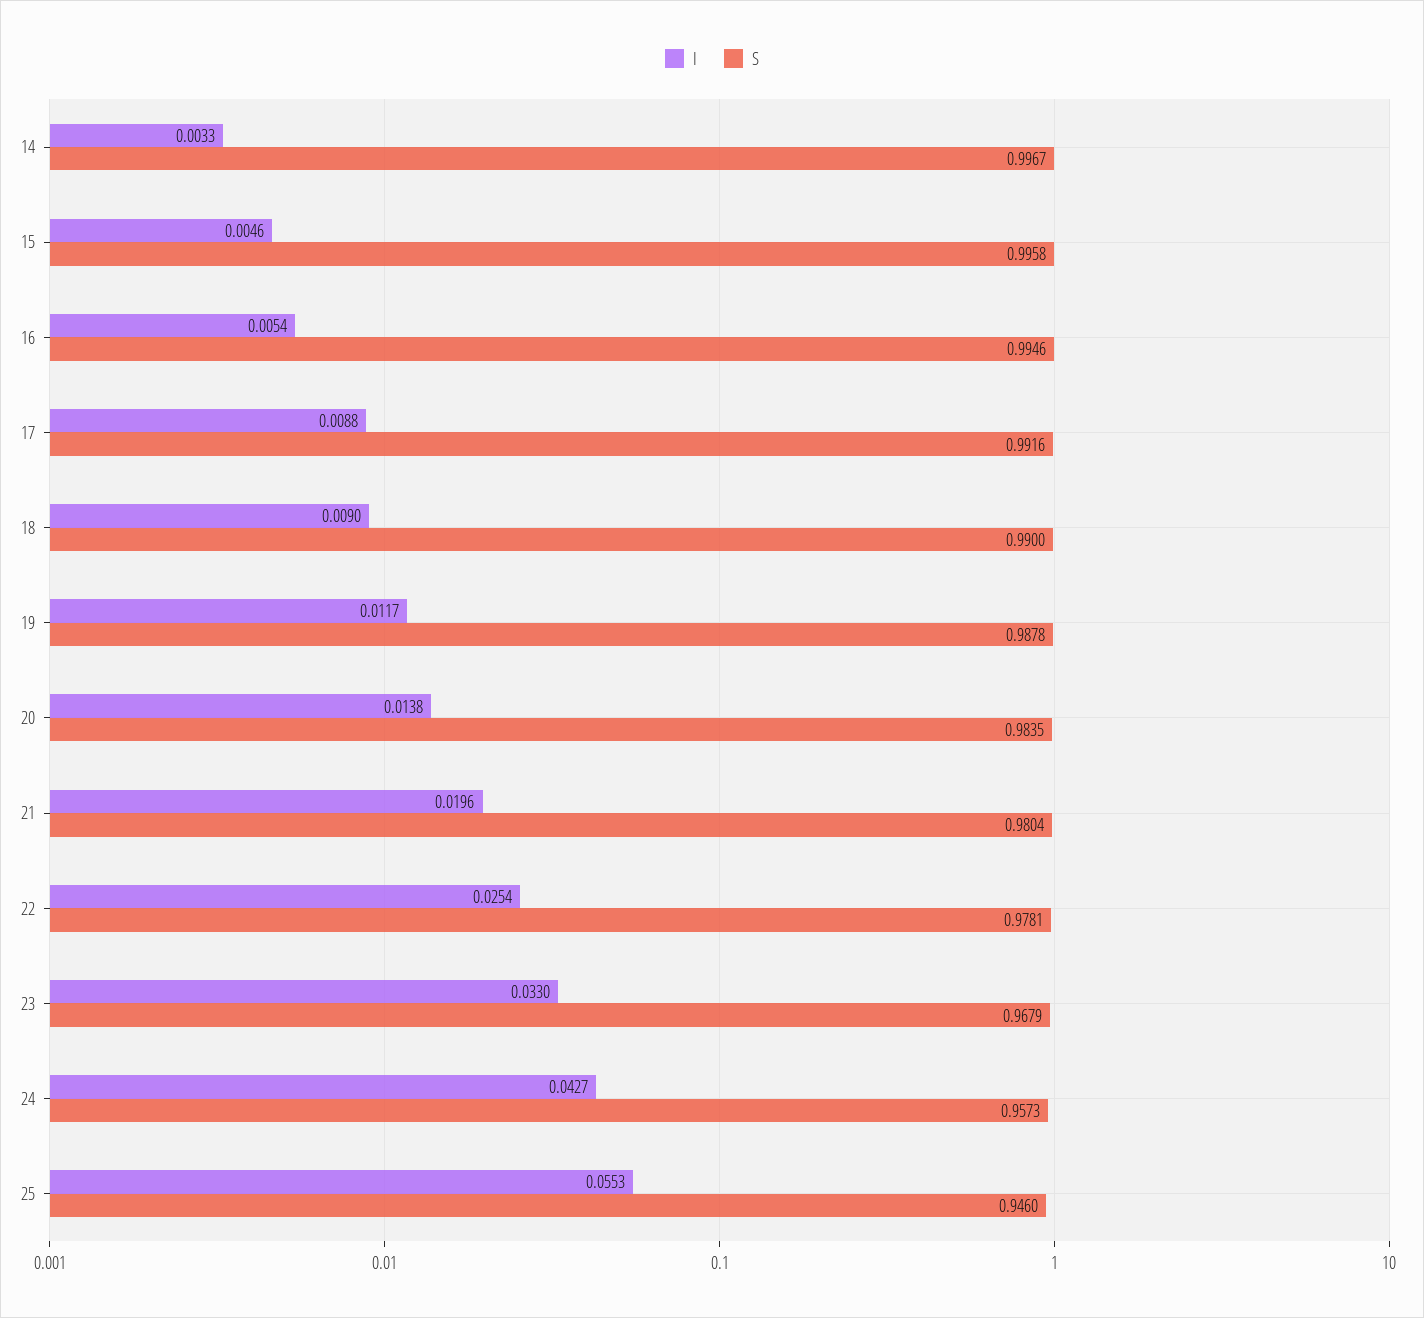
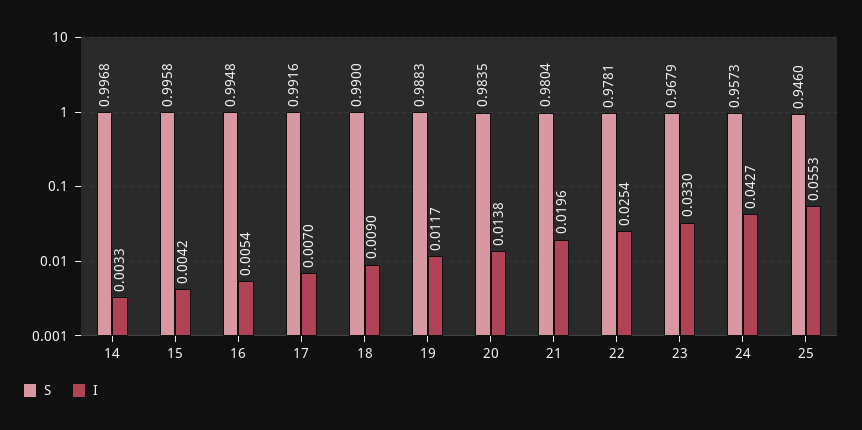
  {
    "I": {
      "14": 0.0033,
-     "15": 0.0046,
+     "15": 0.0042,
      "16": 0.0054,
-     "17": 0.0088,
+     "17": 0.007,
      "18": 0.009,
      "19": 0.0117,
      "20": 0.0138,
      "21": 0.0196,
      "22": 0.0254,
      "23": 0.033,
      "24": 0.0427,
      "25": 0.0553
    },
    "S": {
-     "14": 0.9967,
+     "14": 0.9968,
      "15": 0.9958,
-     "16": 0.9946,
+     "16": 0.9948,
      "17": 0.9916,
      "18": 0.99,
-     "19": 0.9878,
+     "19": 0.9883,
      "20": 0.9835,
      "21": 0.9804,
      "22": 0.9781,
      "23": 0.9679,
      "24": 0.9573,
      "25": 0.946
    }
  }

